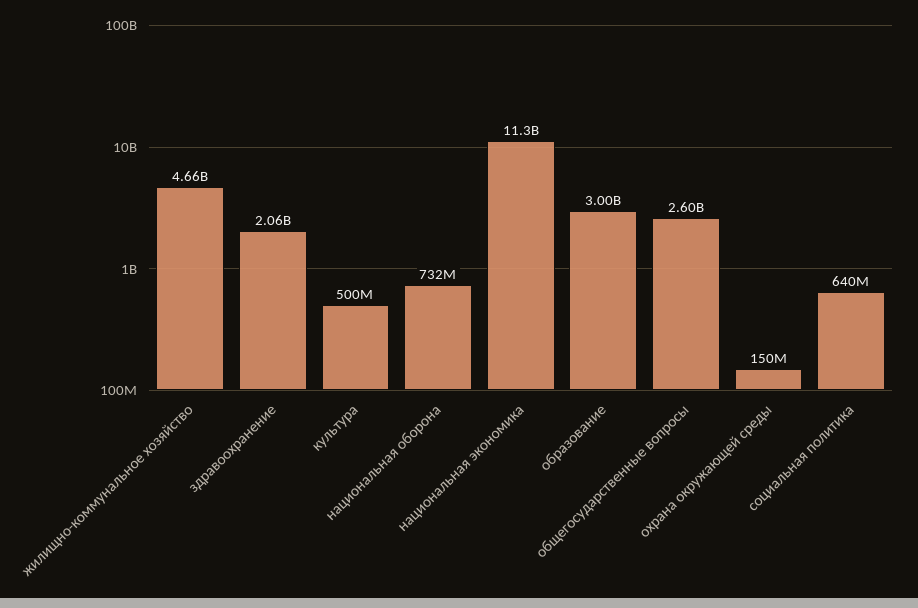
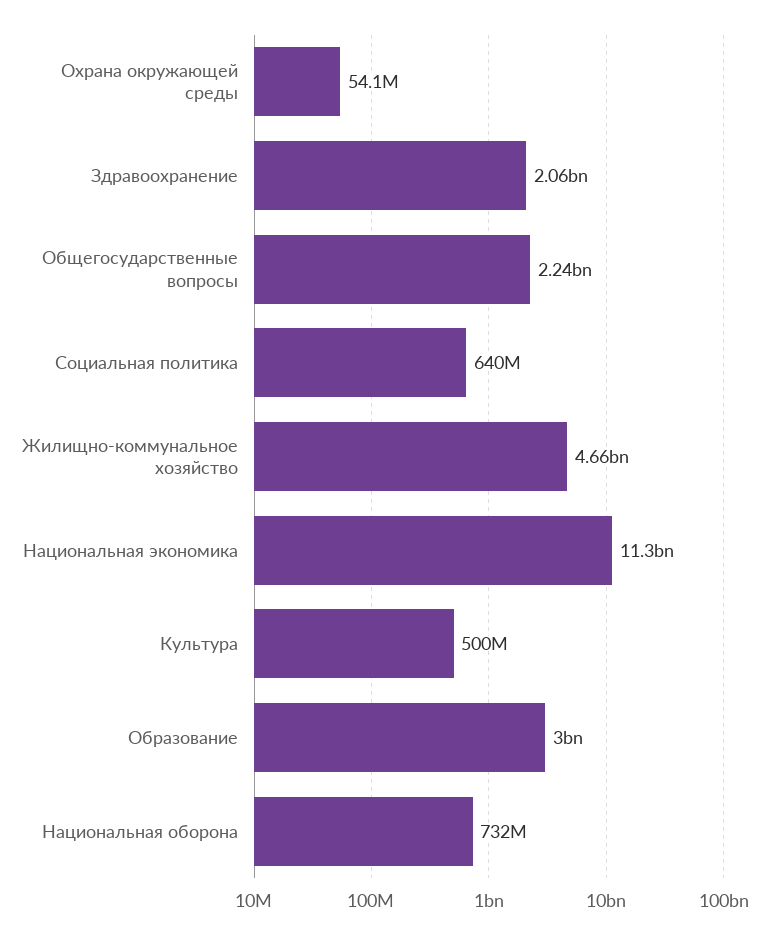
  {
    "жилищно-коммунальное хозяйство": 4660000000,
    "здравоохранение": 2060000000,
    "культура": 500000000,
    "национальная оборона": 732000000,
    "национальная экономика": 11300000000,
    "образование": 3000000000,
-   "общегосударственные вопросы": 2600000000,
+   "общегосударственные вопросы": 2240000000,
-   "охрана окружающей среды": 150000000,
+   "охрана окружающей среды": 54100000,
    "социальная политика": 640000000
  }

